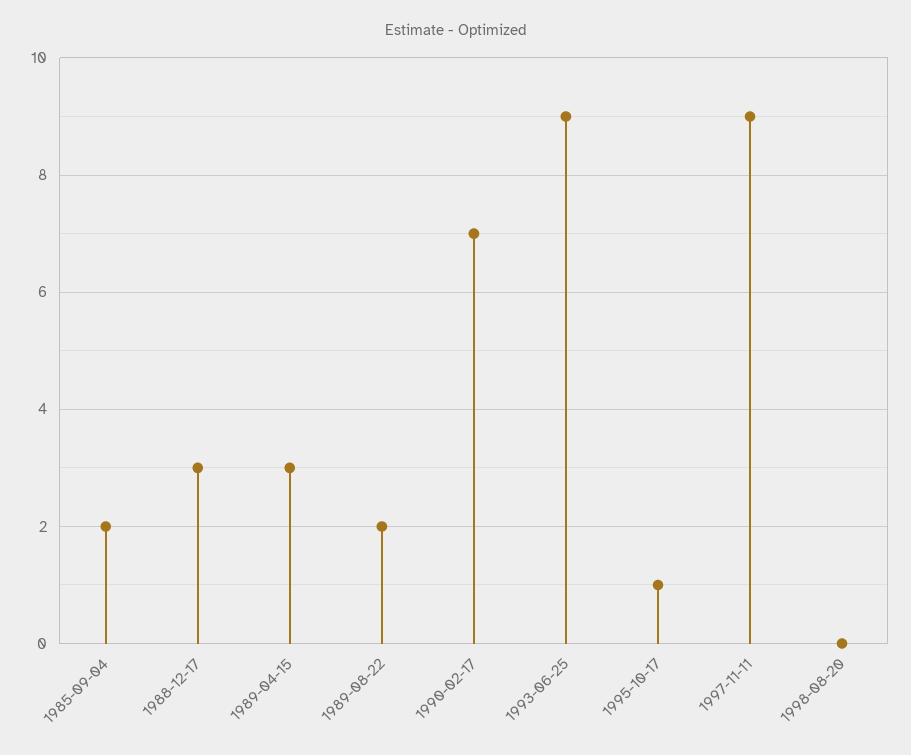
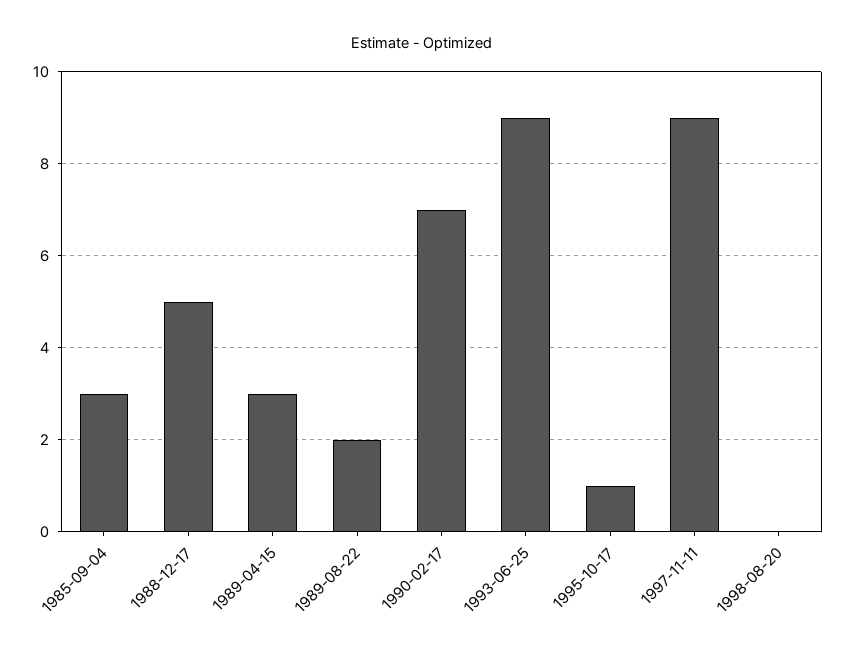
  {
-   "1985-09-04": 2,
+   "1985-09-04": 3,
-   "1988-12-17": 3,
+   "1988-12-17": 5,
    "1989-04-15": 3,
    "1989-08-22": 2,
    "1990-02-17": 7,
    "1993-06-25": 9,
    "1995-10-17": 1,
    "1997-11-11": 9,
    "1998-08-20": 0
  }

